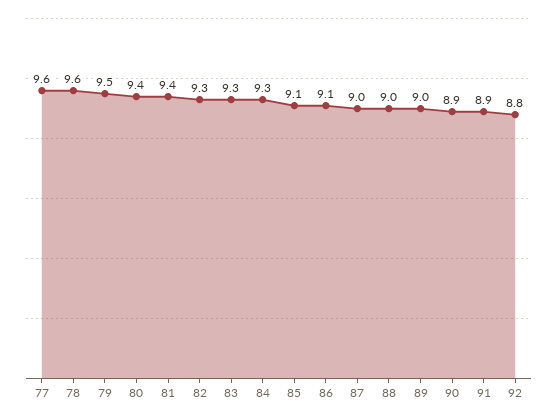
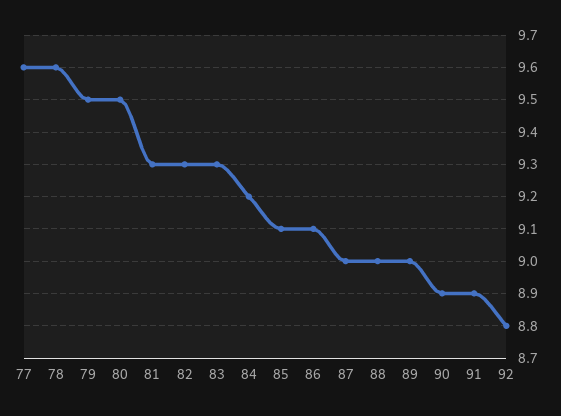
  {
    "77": 9.6,
    "78": 9.6,
    "79": 9.5,
-   "80": 9.4,
+   "80": 9.5,
-   "81": 9.4,
+   "81": 9.3,
    "82": 9.3,
    "83": 9.3,
-   "84": 9.3,
+   "84": 9.2,
    "85": 9.1,
    "86": 9.1,
    "87": 9,
    "88": 9,
    "89": 9,
    "90": 8.9,
    "91": 8.9,
    "92": 8.8
  }

